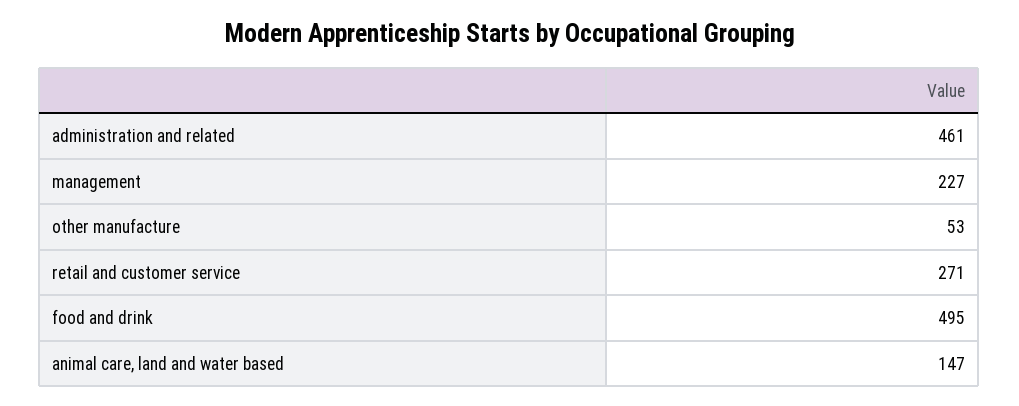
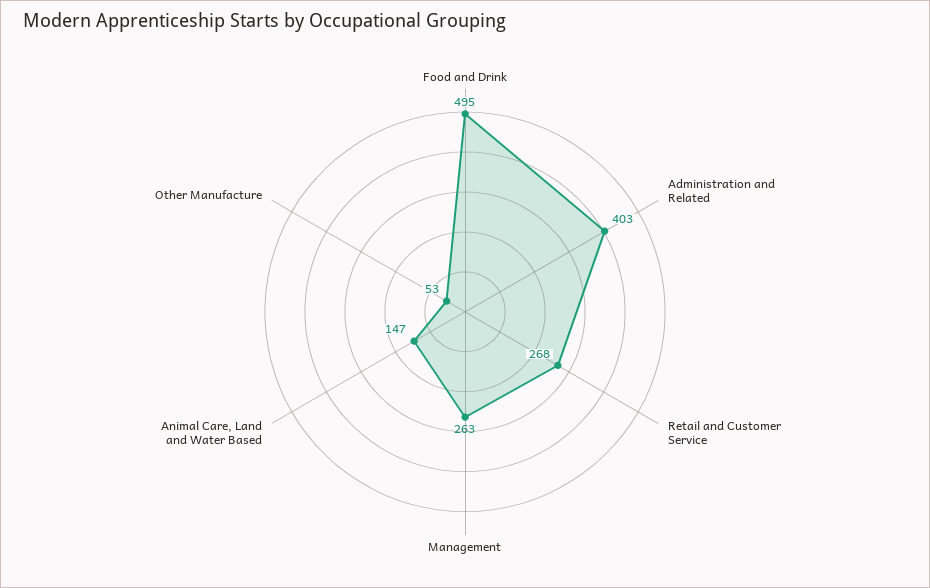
  {
-   "administration and related": 461,
+   "administration and related": 403,
-   "management": 227,
+   "management": 263,
    "other manufacture": 53,
-   "retail and customer service": 271,
+   "retail and customer service": 268,
    "food and drink": 495,
    "animal care, land and water based": 147
  }

